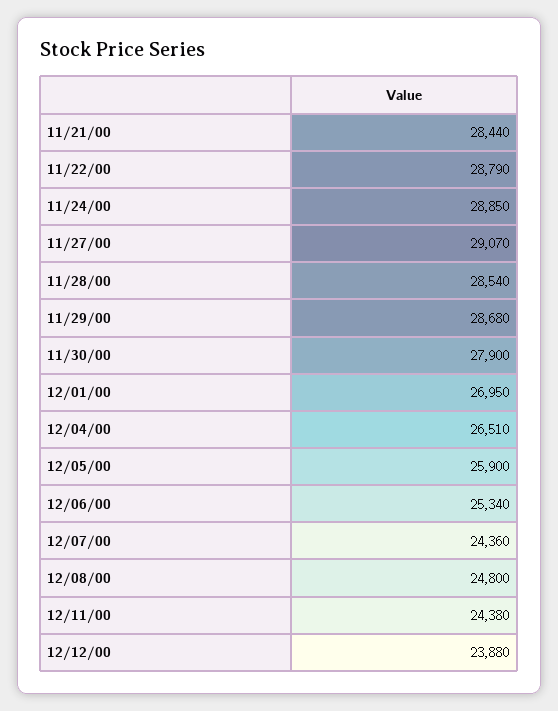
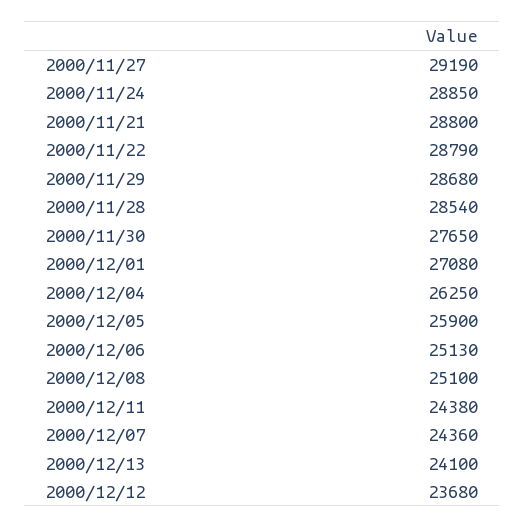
  {
-   "11/21/00": 28440,
+   "11/21/00": 28800,
    "11/22/00": 28790,
    "11/24/00": 28850,
-   "11/27/00": 29070,
+   "11/27/00": 29190,
    "11/28/00": 28540,
    "11/29/00": 28680,
-   "11/30/00": 27900,
+   "11/30/00": 27650,
-   "12/01/00": 26950,
+   "12/01/00": 27080,
-   "12/04/00": 26510,
+   "12/04/00": 26250,
    "12/05/00": 25900,
-   "12/06/00": 25340,
+   "12/06/00": 25130,
    "12/07/00": 24360,
-   "12/08/00": 24800,
+   "12/08/00": 25100,
    "12/11/00": 24380,
-   "12/12/00": 23880
+   "12/12/00": 23680,
+   "2000/12/13": 24100
  }

